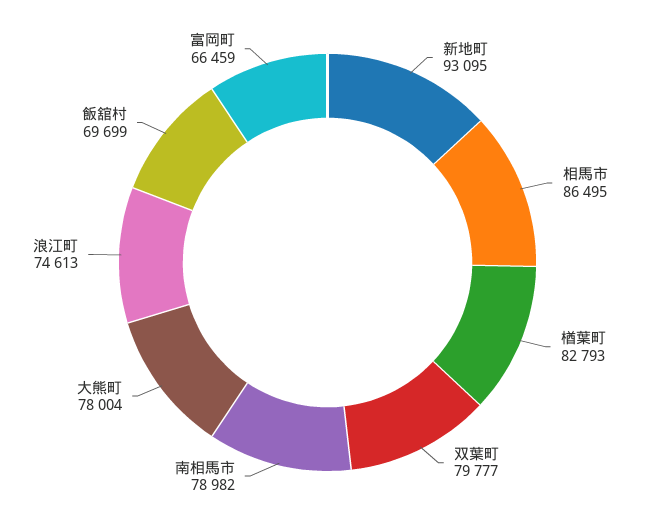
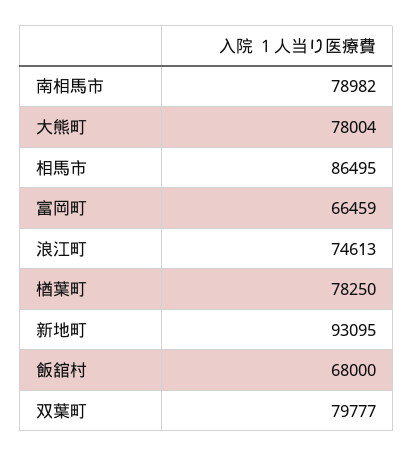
  {
    "新地町": 93095,
    "相馬市": 86495,
-   "楢葉町": 82793,
+   "楢葉町": 78250,
    "双葉町": 79777,
    "南相馬市": 78982,
    "大熊町": 78004,
    "浪江町": 74613,
-   "飯舘村": 69699,
+   "飯舘村": 68000,
    "富岡町": 66459
  }

